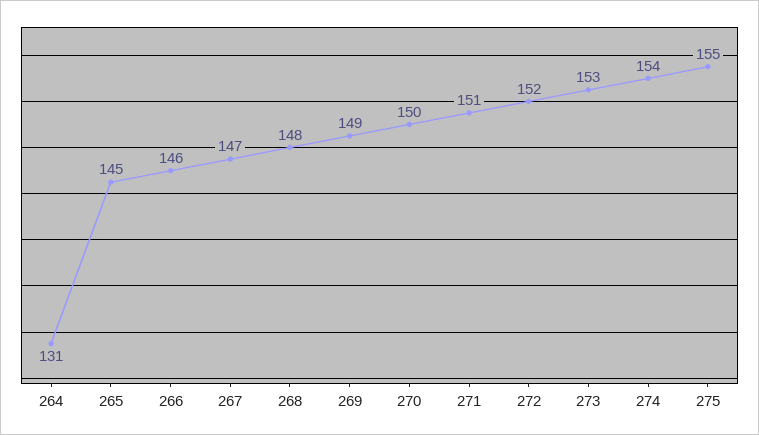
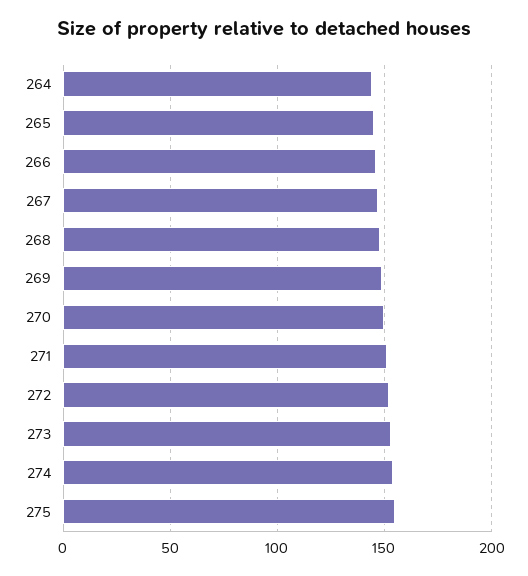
  {
-   "264": 131,
+   "264": 145,
    "265": 145,
    "266": 146,
    "267": 147,
    "268": 148,
    "269": 149,
    "270": 150,
    "271": 151,
    "272": 152,
    "273": 153,
    "274": 154,
    "275": 155
  }

